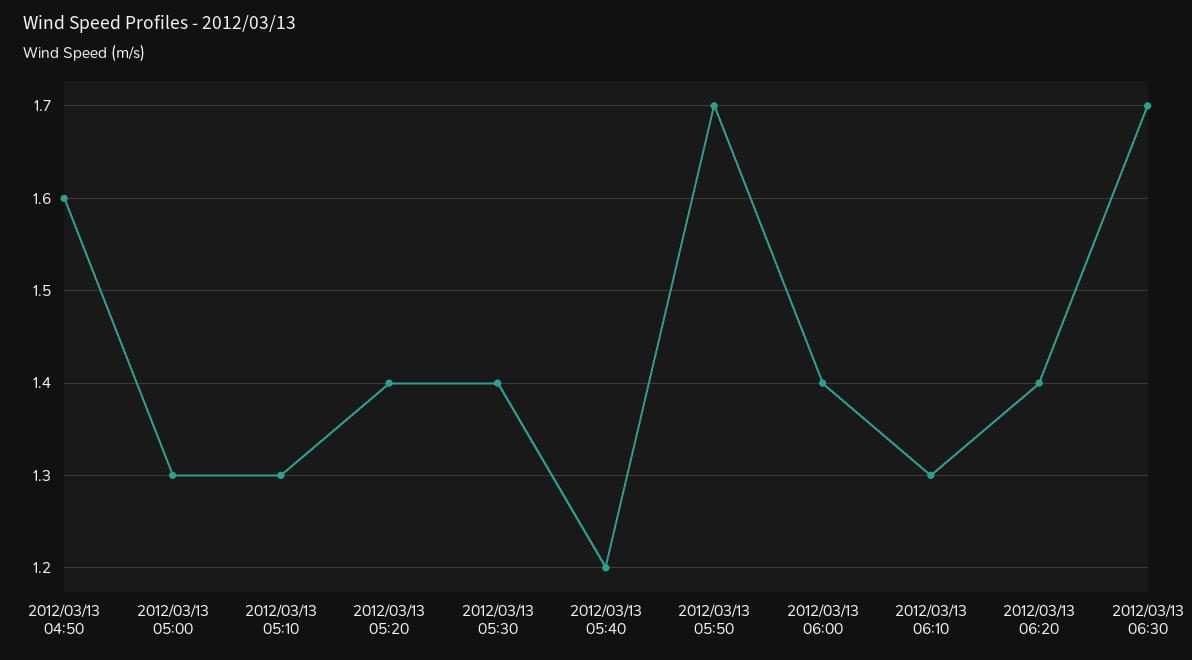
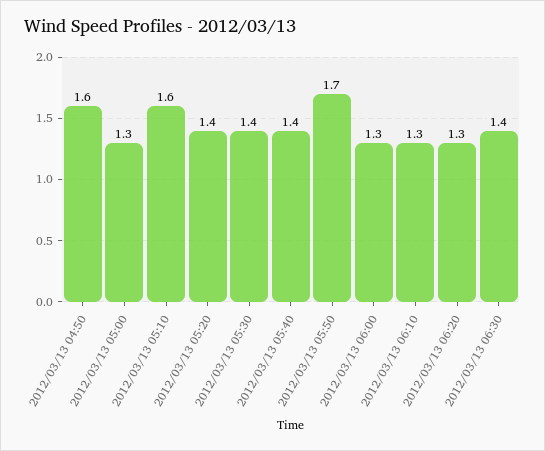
  {
    "2012/03/13 04:50": 1.6,
    "2012/03/13 05:00": 1.3,
-   "2012/03/13 05:10": 1.3,
+   "2012/03/13 05:10": 1.6,
    "2012/03/13 05:20": 1.4,
    "2012/03/13 05:30": 1.4,
-   "2012/03/13 05:40": 1.2,
+   "2012/03/13 05:40": 1.4,
    "2012/03/13 05:50": 1.7,
-   "2012/03/13 06:00": 1.4,
+   "2012/03/13 06:00": 1.3,
    "2012/03/13 06:10": 1.3,
-   "2012/03/13 06:20": 1.4,
+   "2012/03/13 06:20": 1.3,
-   "2012/03/13 06:30": 1.7
+   "2012/03/13 06:30": 1.4
  }

